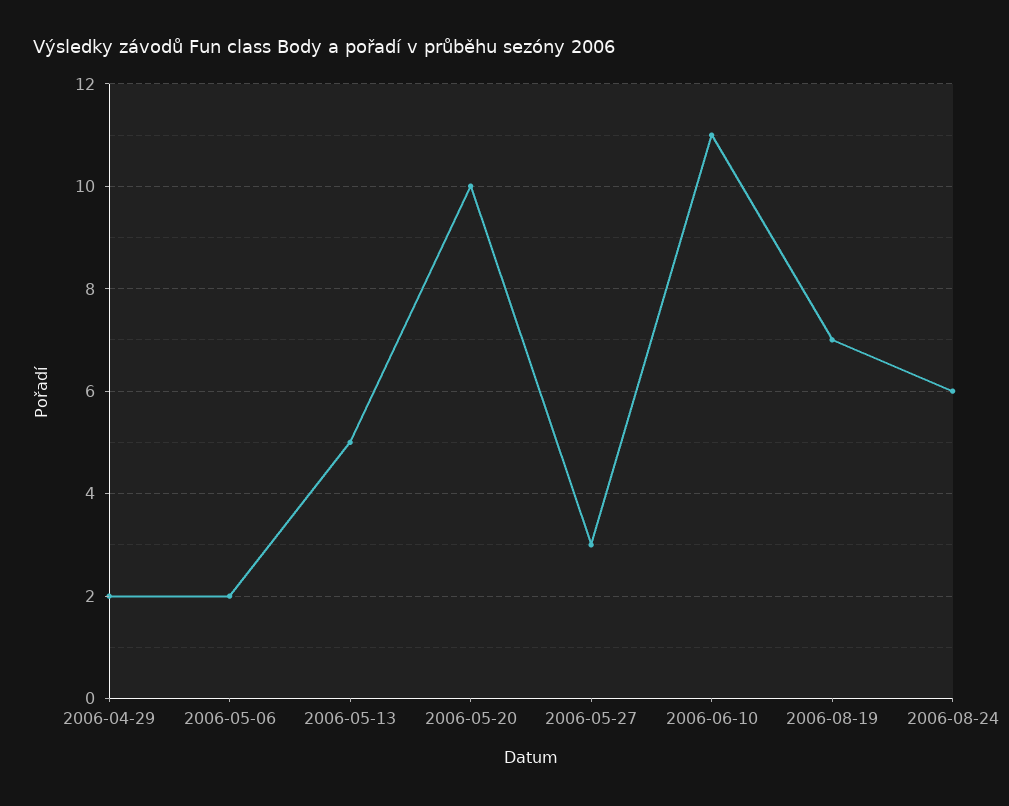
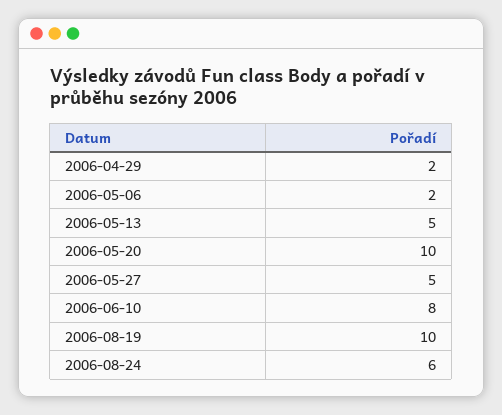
  {
    "2006-04-29": 2,
    "2006-05-06": 2,
    "2006-05-13": 5,
    "2006-05-20": 10,
-   "2006-05-27": 3,
+   "2006-05-27": 5,
-   "2006-06-10": 11,
+   "2006-06-10": 8,
-   "2006-08-19": 7,
+   "2006-08-19": 10,
    "2006-08-24": 6
  }

